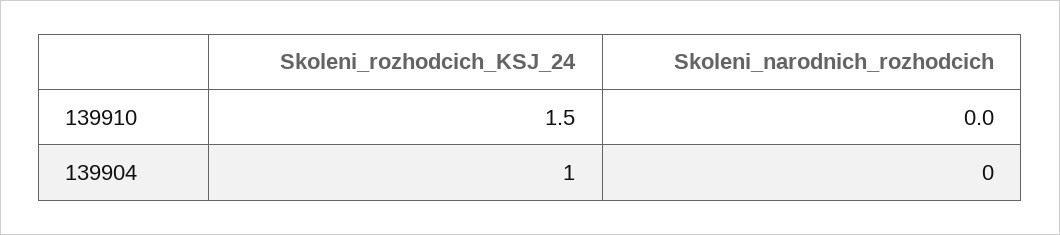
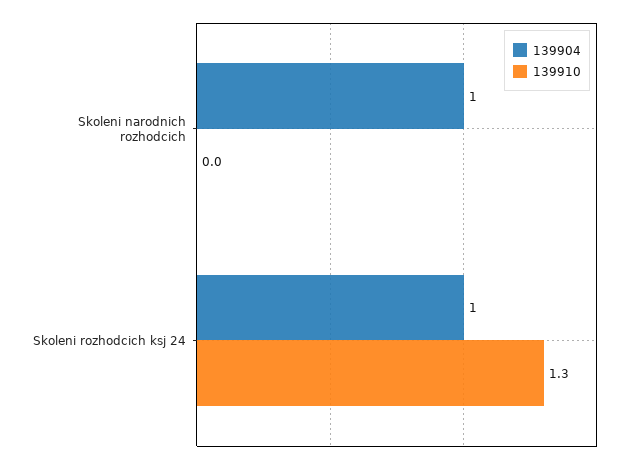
  {
    "139910": {
-     "Skoleni_rozhodcich_KSJ_24": 1.5,
+     "Skoleni_rozhodcich_KSJ_24": 1.3,
      "Skoleni_narodnich_rozhodcich": 0
    },
    "139904": {
      "Skoleni_rozhodcich_KSJ_24": 1,
-     "Skoleni_narodnich_rozhodcich": 0
+     "Skoleni_narodnich_rozhodcich": 1
    }
  }

